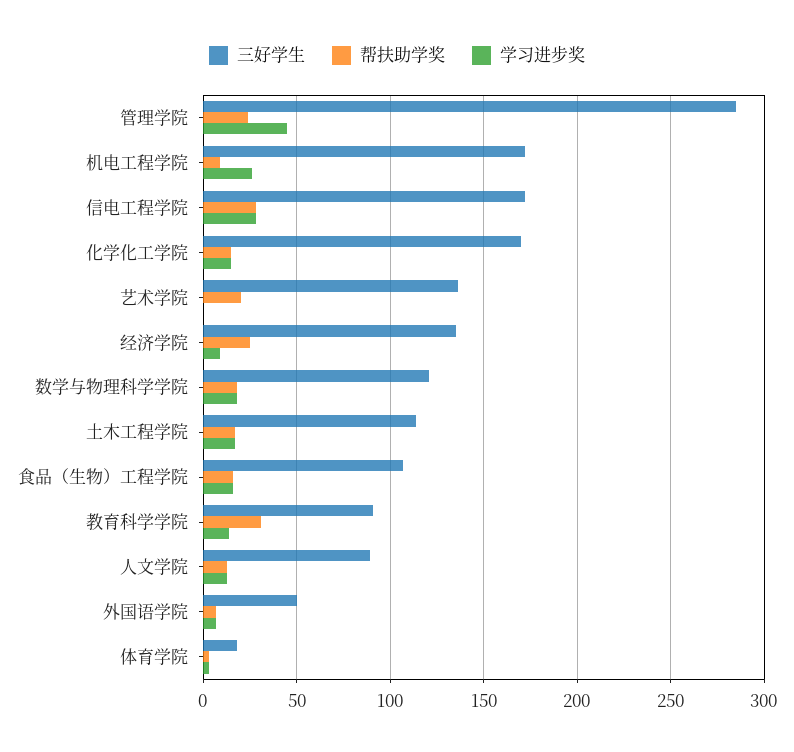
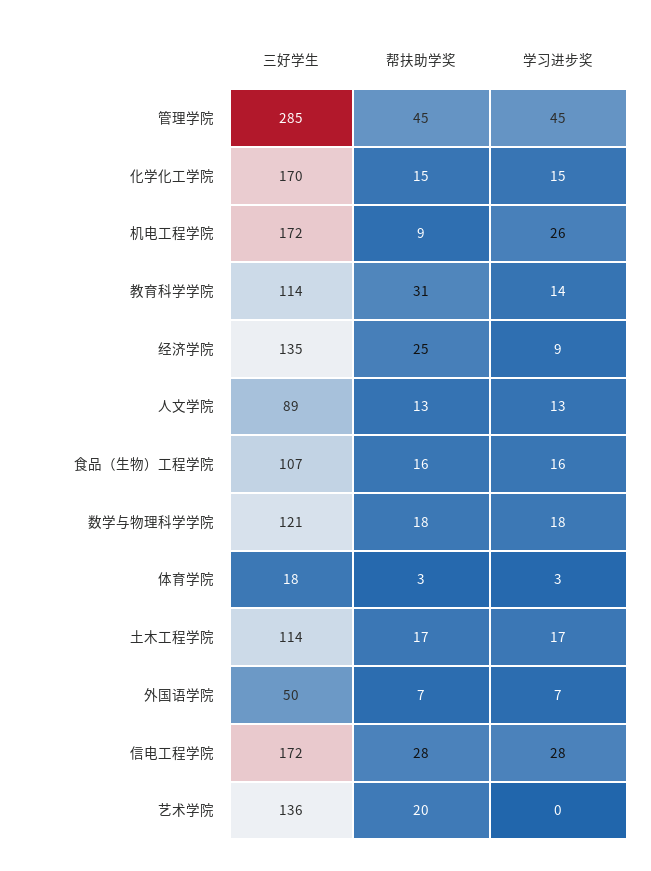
  {
    "三好学生": {
      "管理学院": 285,
      "机电工程学院": 172,
      "信电工程学院": 172,
      "化学化工学院": 170,
      "艺术学院": 136,
      "经济学院": 135,
      "数学与物理科学学院": 121,
      "土木工程学院": 114,
      "食品（生物）工程学院": 107,
-     "教育科学学院": 90,
+     "教育科学学院": 114,
      "人文学院": 89,
      "外国语学院": 50,
      "体育学院": 18
    },
    "帮扶助学奖": {
-     "管理学院": 25,
+     "管理学院": 45,
      "机电工程学院": 9,
      "信电工程学院": 28,
      "化学化工学院": 15,
      "艺术学院": 20,
      "经济学院": 25,
      "数学与物理科学学院": 18,
      "土木工程学院": 17,
      "食品（生物）工程学院": 16,
      "教育科学学院": 31,
      "人文学院": 13,
      "外国语学院": 7,
      "体育学院": 3
    },
    "学习进步奖": {
      "管理学院": 45,
      "机电工程学院": 26,
      "信电工程学院": 28,
      "化学化工学院": 15,
      "艺术学院": 0,
      "经济学院": 9,
      "数学与物理科学学院": 18,
      "土木工程学院": 17,
      "食品（生物）工程学院": 16,
      "教育科学学院": 14,
      "人文学院": 13,
      "外国语学院": 7,
      "体育学院": 3
    }
  }

